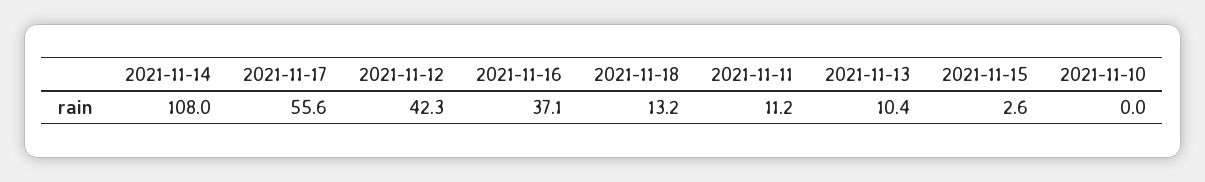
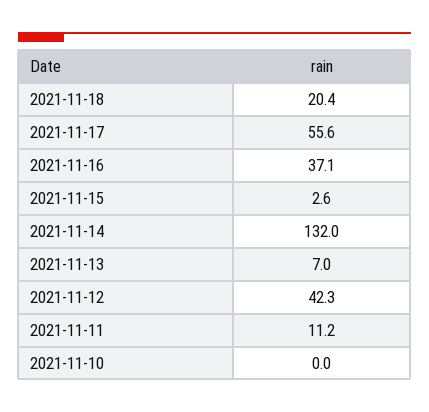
  {
-   "2021-11-14": 108,
+   "2021-11-14": 132,
    "2021-11-17": 55.6,
    "2021-11-12": 42.3,
    "2021-11-16": 37.1,
-   "2021-11-18": 13.2,
+   "2021-11-18": 20.4,
    "2021-11-11": 11.2,
-   "2021-11-13": 10.4,
+   "2021-11-13": 7,
    "2021-11-15": 2.6,
    "2021-11-10": 0
  }

